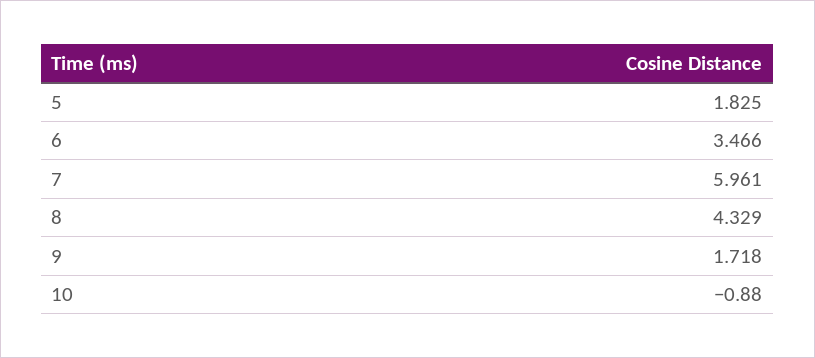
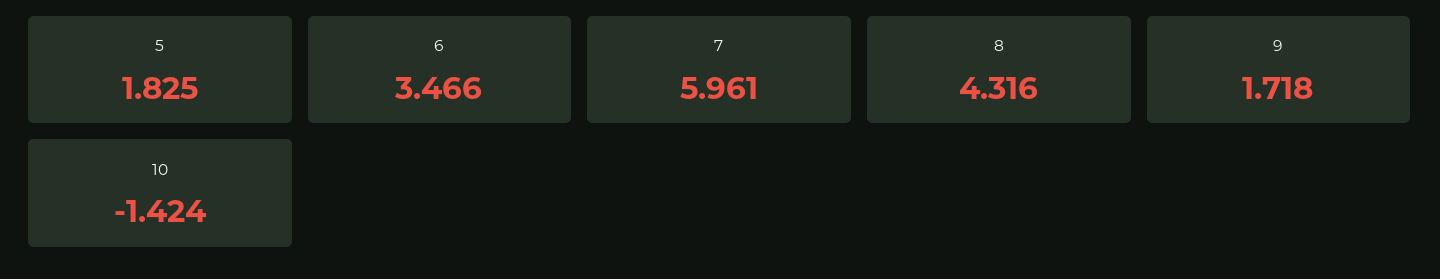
  {
    "5": 1.825,
    "6": 3.466,
    "7": 5.961,
-   "8": 4.329,
+   "8": 4.316,
    "9": 1.718,
-   "10": -0.88
+   "10": -1.424
  }

